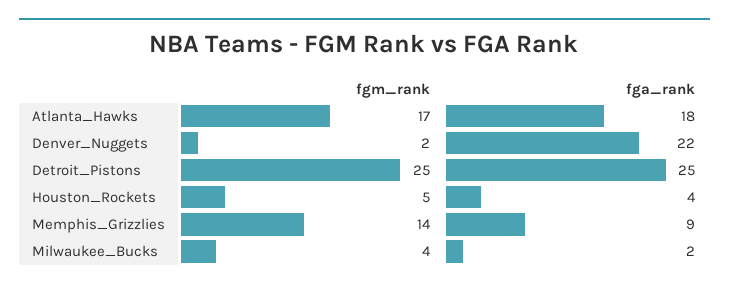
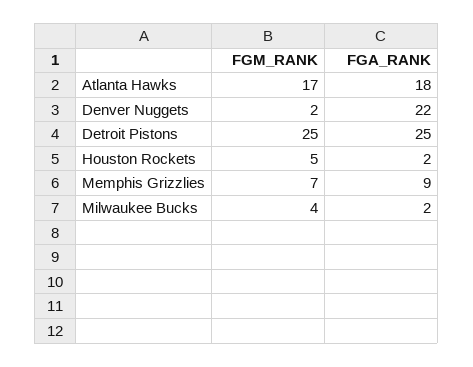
  {
    "fgm_rank": {
      "Atlanta_Hawks": 17,
      "Denver_Nuggets": 2,
      "Detroit_Pistons": 25,
      "Houston_Rockets": 5,
-     "Memphis_Grizzlies": 14,
+     "Memphis_Grizzlies": 7,
      "Milwaukee_Bucks": 4
    },
    "fga_rank": {
      "Atlanta_Hawks": 18,
      "Denver_Nuggets": 22,
      "Detroit_Pistons": 25,
-     "Houston_Rockets": 4,
+     "Houston_Rockets": 2,
      "Memphis_Grizzlies": 9,
      "Milwaukee_Bucks": 2
    }
  }

